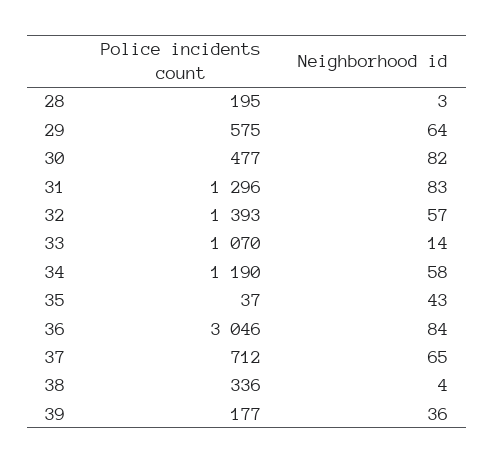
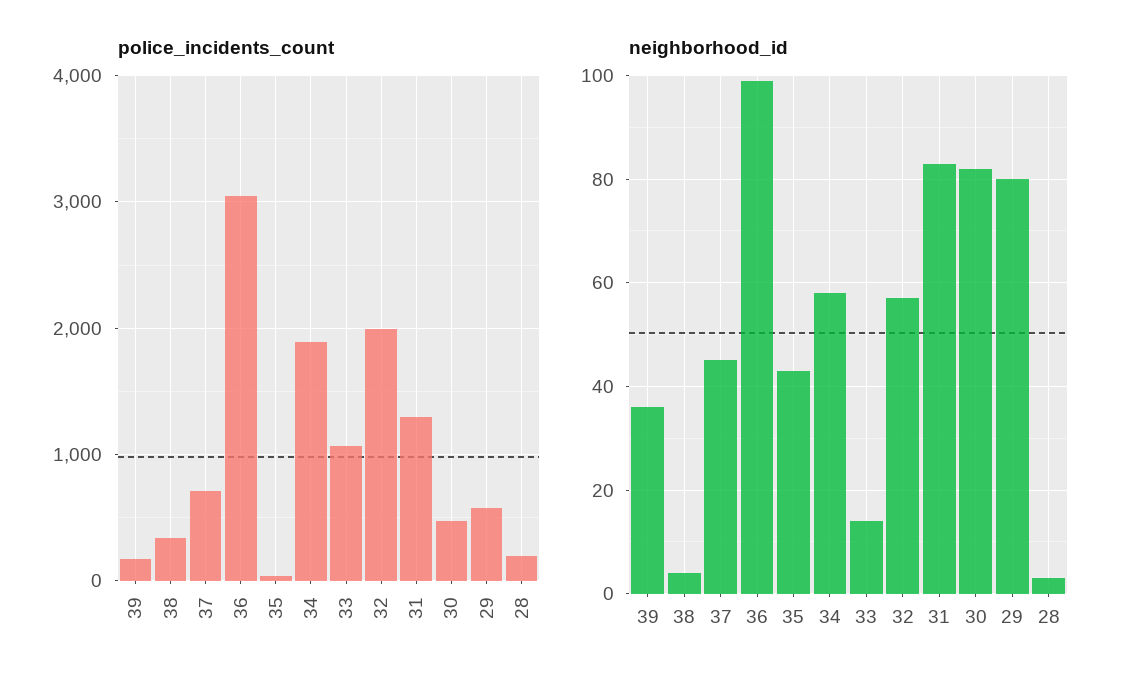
  {
    "Police incidents count": {
      "28": 195,
      "29": 575,
      "30": 477,
      "31": 1296,
-     "32": 1393,
+     "32": 2000,
      "33": 1070,
-     "34": 1190,
+     "34": 1900,
      "35": 37,
      "36": 3046,
      "37": 712,
      "38": 336,
      "39": 177
    },
    "Neighborhood id": {
      "28": 3,
-     "29": 64,
+     "29": 80,
      "30": 82,
      "31": 83,
      "32": 57,
      "33": 14,
      "34": 58,
      "35": 43,
-     "36": 84,
+     "36": 100,
-     "37": 65,
+     "37": 45,
      "38": 4,
      "39": 36
    }
  }

